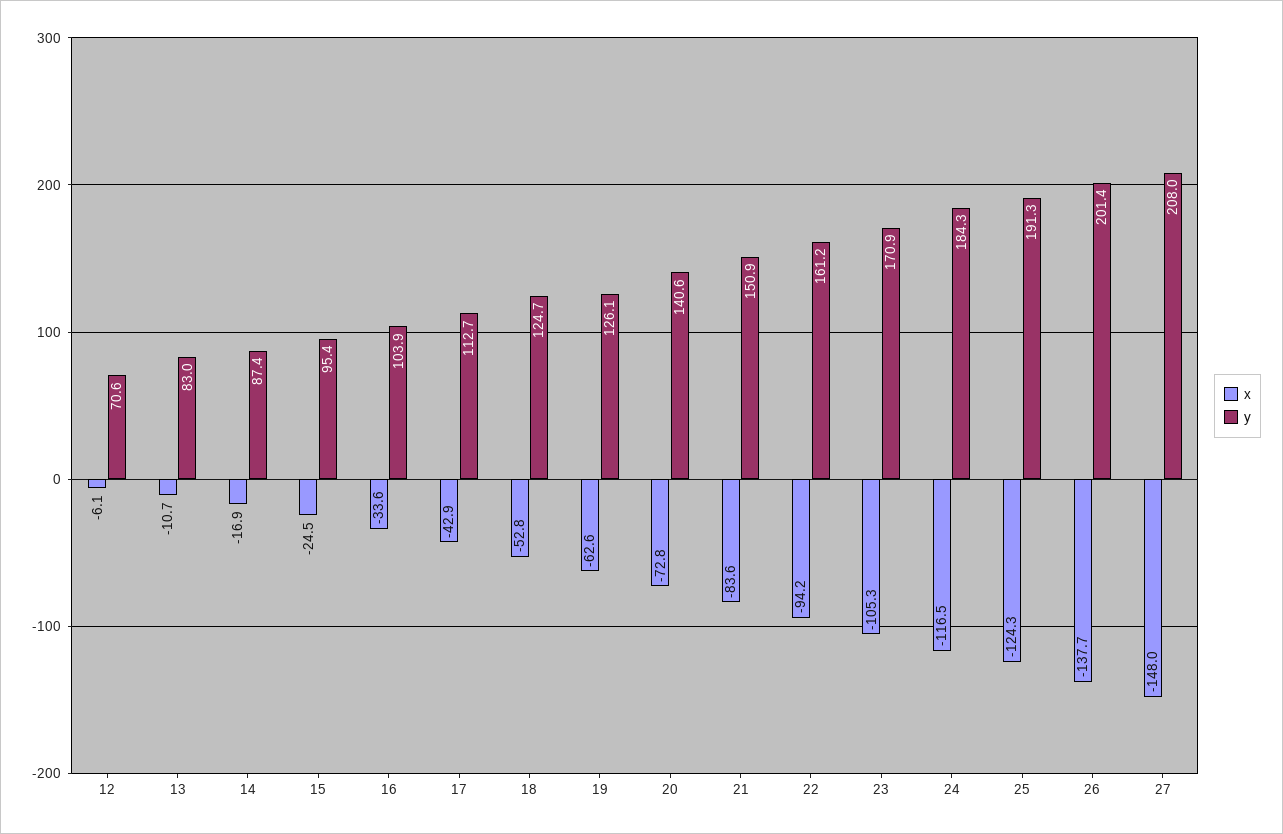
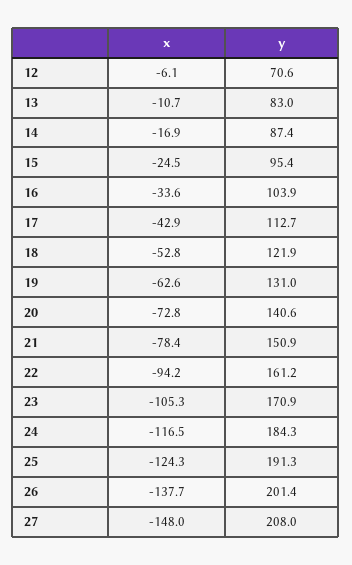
  {
    "x": {
      "12": -6.1,
      "13": -10.7,
      "14": -16.9,
      "15": -24.5,
      "16": -33.6,
      "17": -42.9,
      "18": -52.8,
      "19": -62.6,
      "20": -72.8,
-     "21": -83.6,
+     "21": -78.4,
      "22": -94.2,
      "23": -105.3,
      "24": -116.5,
      "25": -124.3,
      "26": -137.7,
      "27": -148
    },
    "y": {
      "12": 70.6,
      "13": 83,
      "14": 87.4,
      "15": 95.4,
      "16": 103.9,
      "17": 112.7,
-     "18": 124.7,
+     "18": 121.9,
-     "19": 126.1,
+     "19": 131,
      "20": 140.6,
      "21": 150.9,
      "22": 161.2,
      "23": 170.9,
      "24": 184.3,
      "25": 191.3,
      "26": 201.4,
      "27": 208
    }
  }

